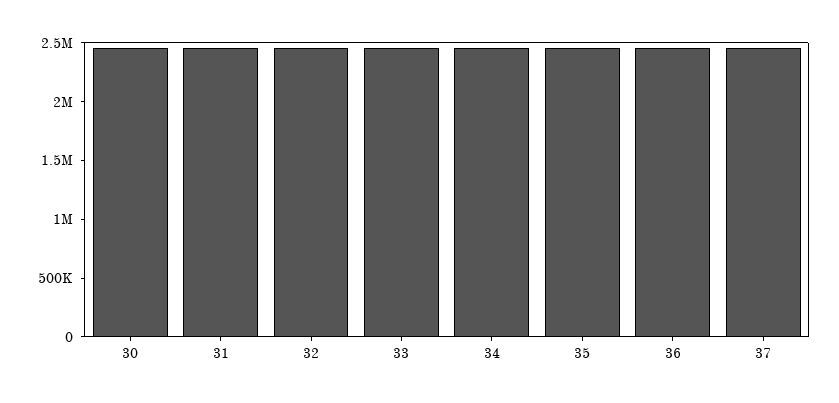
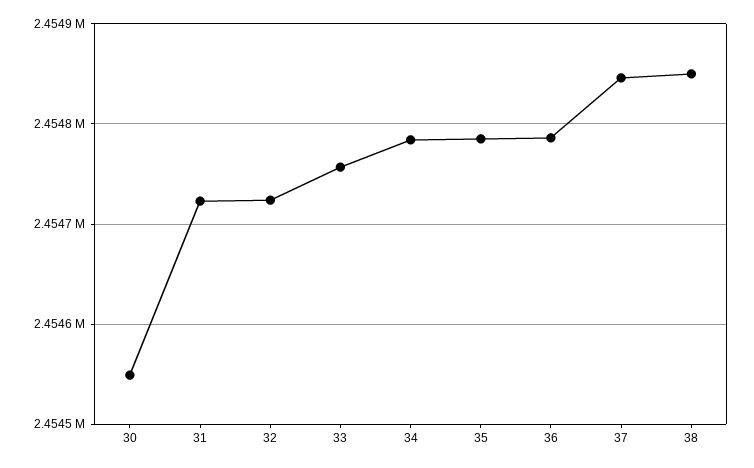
  {
    "30": 2454550,
    "31": 2454720,
    "32": 2454720,
    "33": 2454760,
    "34": 2454780,
    "35": 2454790,
    "36": 2454790,
-   "37": 2454850
+   "37": 2454850,
+   "38": 2454850
  }

